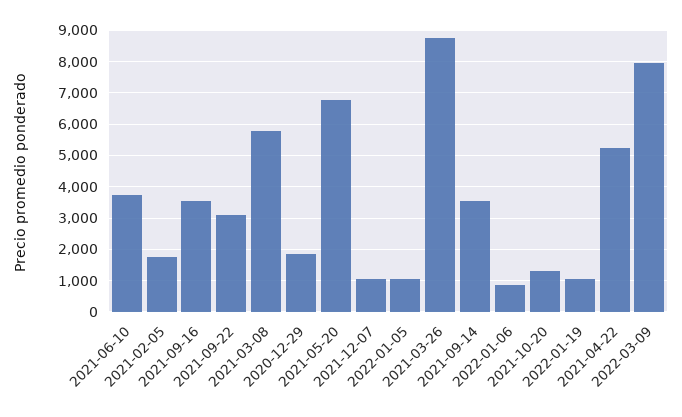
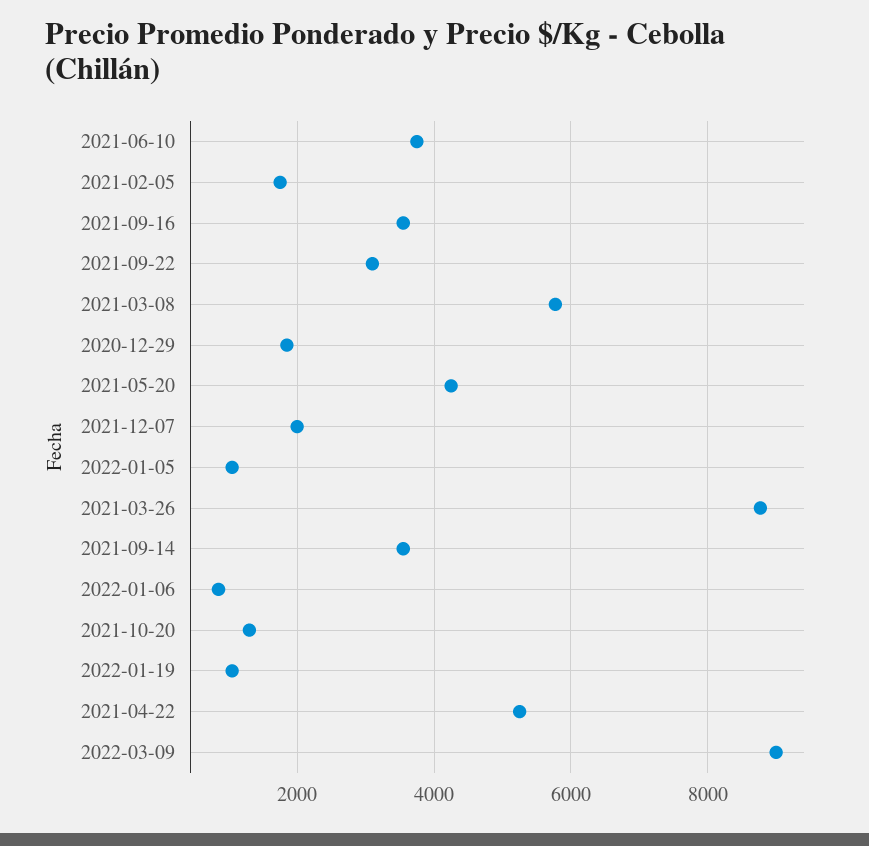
  {
    "2021-06-10": 3800,
    "2021-02-05": 1800,
    "2021-09-16": 3600,
    "2021-09-22": 3200,
    "2021-03-08": 5800,
    "2020-12-29": 1800,
-   "2021-05-20": 6800,
+   "2021-05-20": 4200,
-   "2021-12-07": 1000,
+   "2021-12-07": 2000,
    "2022-01-05": 1000,
    "2021-03-26": 8800,
    "2021-09-14": 3600,
    "2022-01-06": 800,
    "2021-10-20": 1400,
    "2022-01-19": 1000,
    "2021-04-22": 5200,
-   "2022-03-09": 8000
+   "2022-03-09": 9000
  }

